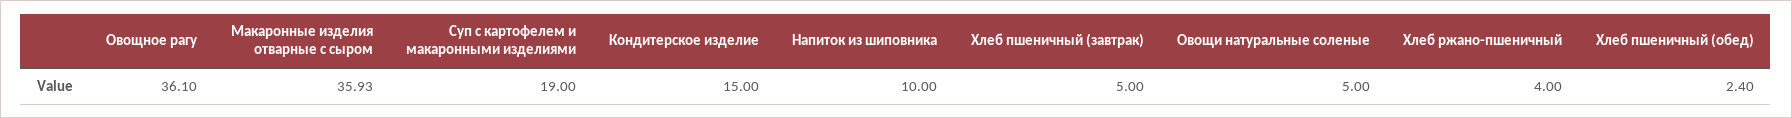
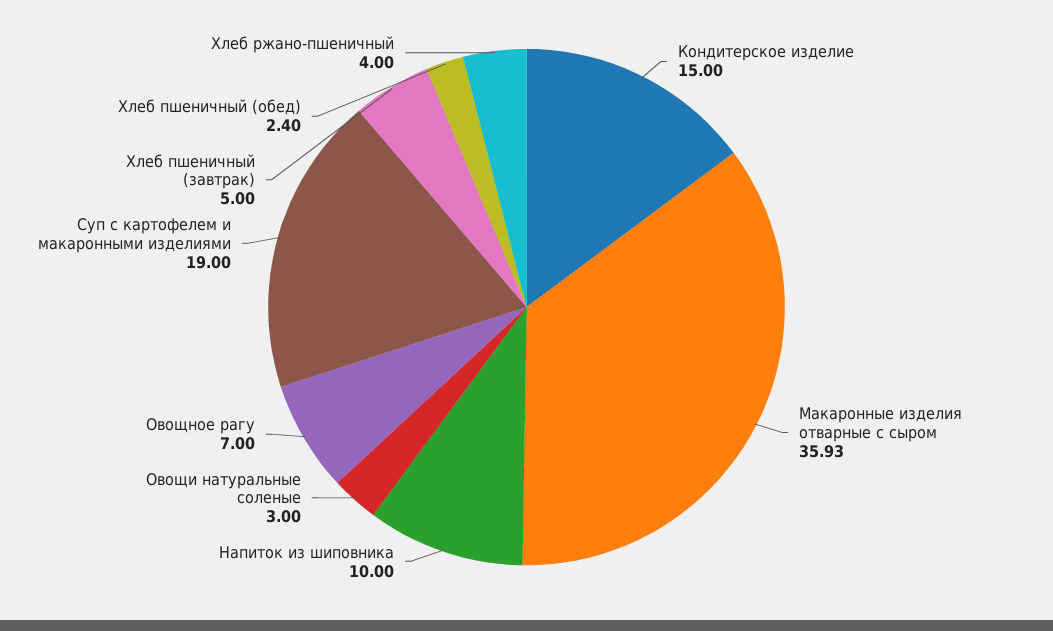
  {
-   "Овощное рагу": 36.1,
+   "Овощное рагу": 7,
    "Макаронные изделия отварные с сыром": 35.93,
    "Суп с картофелем и макаронными изделиями": 19,
    "Кондитерское изделие": 15,
    "Напиток из шиповника": 10,
    "Хлеб пшеничный (завтрак)": 5,
-   "Овощи натуральные соленые": 5,
+   "Овощи натуральные соленые": 3,
    "Хлеб ржано-пшеничный": 4,
    "Хлеб пшеничный (обед)": 2.4
  }

